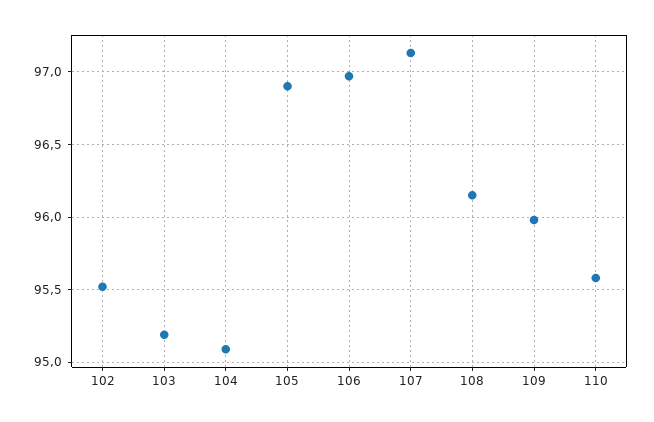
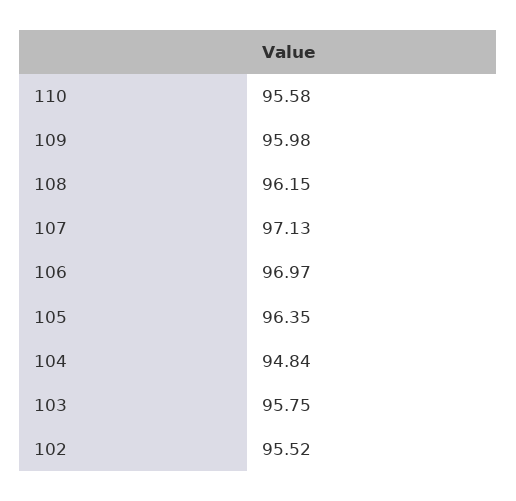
  {
    "102": 95.52,
-   "103": 95.2,
+   "103": 95.75,
-   "104": 95.1,
+   "104": 94.84,
-   "105": 96.9,
+   "105": 96.35,
    "106": 96.97,
    "107": 97.13,
    "108": 96.15,
    "109": 95.98,
    "110": 95.58
  }

